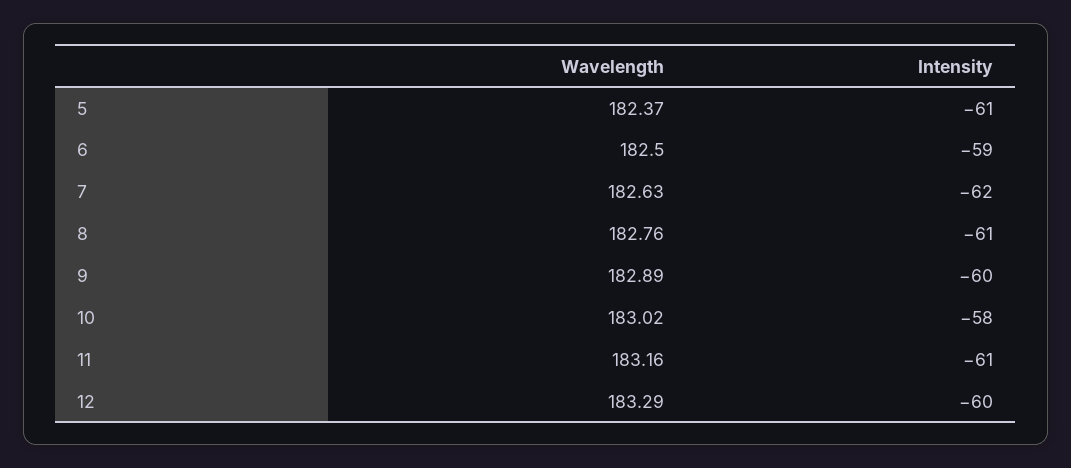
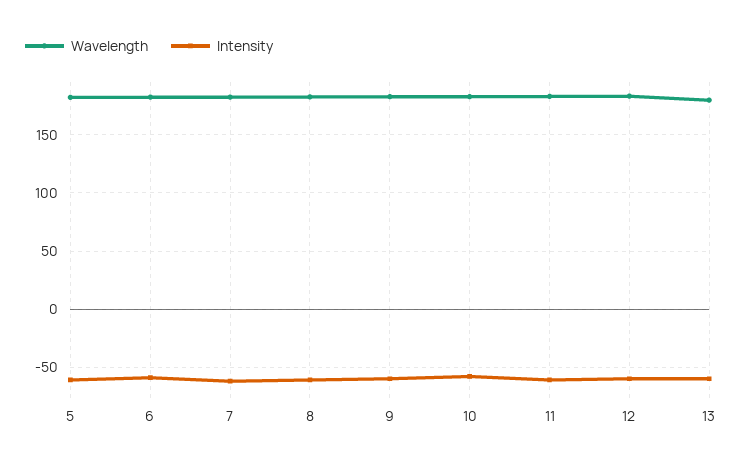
  {
    "Wavelength": {
      "5": 182.37,
      "6": 182.5,
      "7": 182.63,
      "8": 182.76,
      "9": 182.89,
      "10": 183.02,
      "11": 183.16,
-     "12": 183.29
+     "12": 183.29,
+     "13": 180
    },
    "Intensity": {
      "5": -61,
      "6": -59,
      "7": -62,
      "8": -61,
      "9": -60,
      "10": -58,
      "11": -61,
-     "12": -60
+     "12": -60,
+     "13": -60
    }
  }

